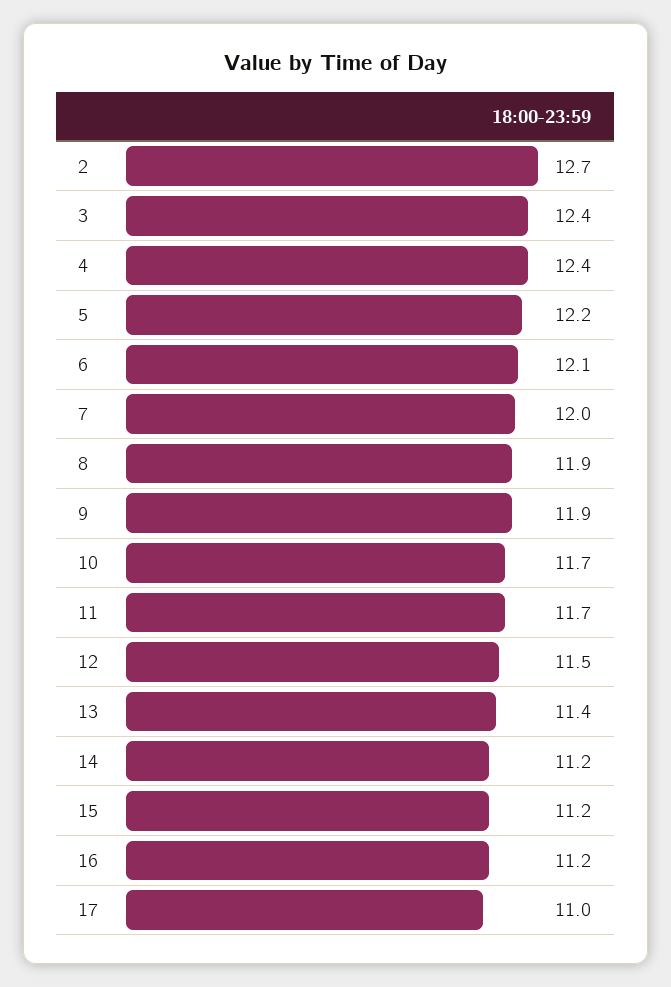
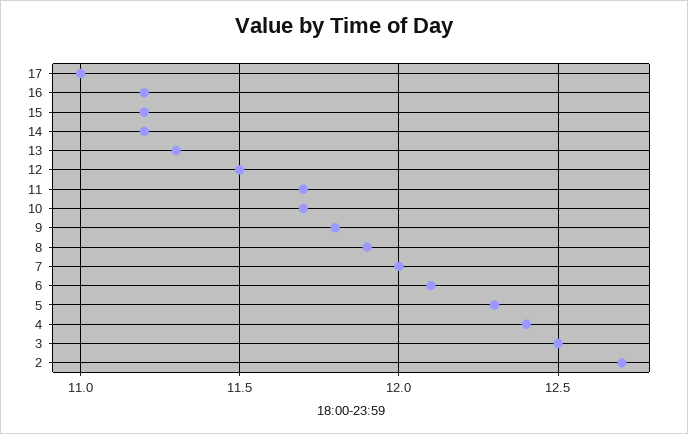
  {
    "2": 12.7,
-   "3": 12.4,
+   "3": 12.5,
    "4": 12.4,
-   "5": 12.2,
+   "5": 12.3,
    "6": 12.1,
    "7": 12,
    "8": 11.9,
-   "9": 11.9,
+   "9": 11.8,
    "10": 11.7,
    "11": 11.7,
    "12": 11.5,
-   "13": 11.4,
+   "13": 11.3,
    "14": 11.2,
    "15": 11.2,
    "16": 11.2,
    "17": 11
  }

